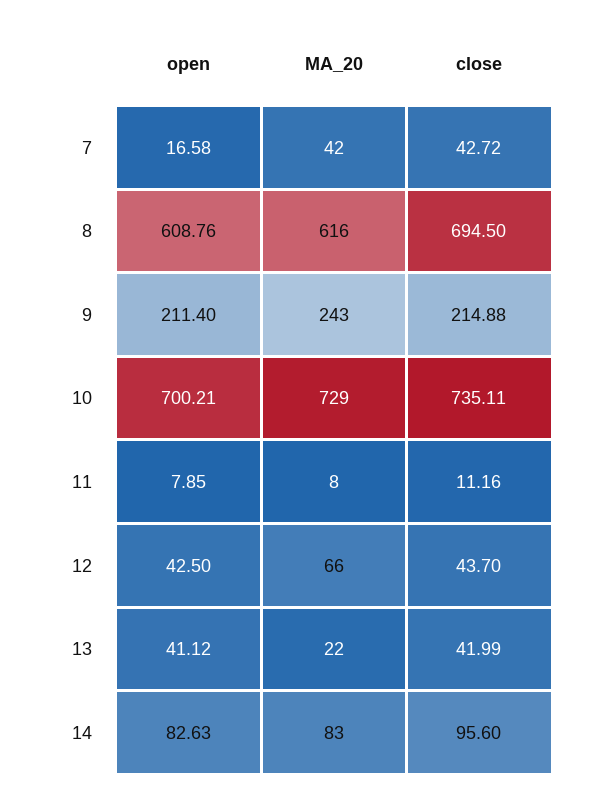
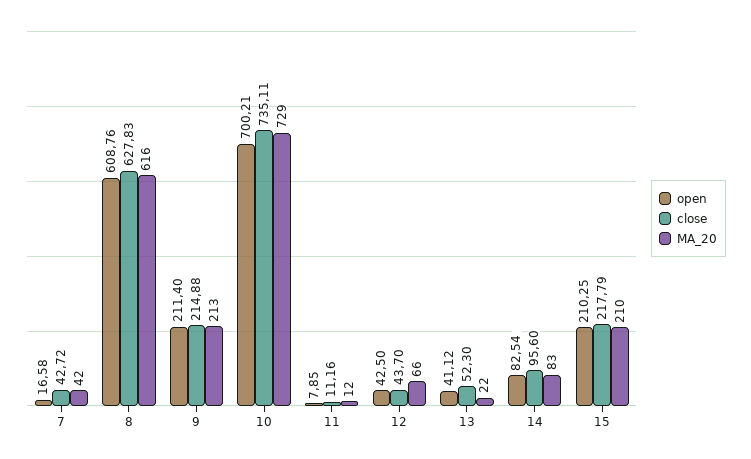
  {
    "open": {
      "7": 16.58,
      "8": 608.76,
      "9": 211.4,
      "10": 700.21,
      "11": 7.85,
      "12": 42.5,
      "13": 41.12,
-     "14": 82.63
+     "14": 82.54,
+     "15": 210.25
    },
    "MA_20": {
      "7": 42,
      "8": 616,
-     "9": 243,
+     "9": 213,
      "10": 729,
-     "11": 8,
+     "11": 12,
      "12": 66,
      "13": 22,
-     "14": 83
+     "14": 83,
+     "15": 210
    },
    "close": {
      "7": 42.72,
-     "8": 694.5,
+     "8": 627.83,
      "9": 214.88,
      "10": 735.11,
      "11": 11.16,
      "12": 43.7,
-     "13": 41.99,
+     "13": 52.3,
-     "14": 95.6
+     "14": 95.6,
+     "15": 217.79
    }
  }

